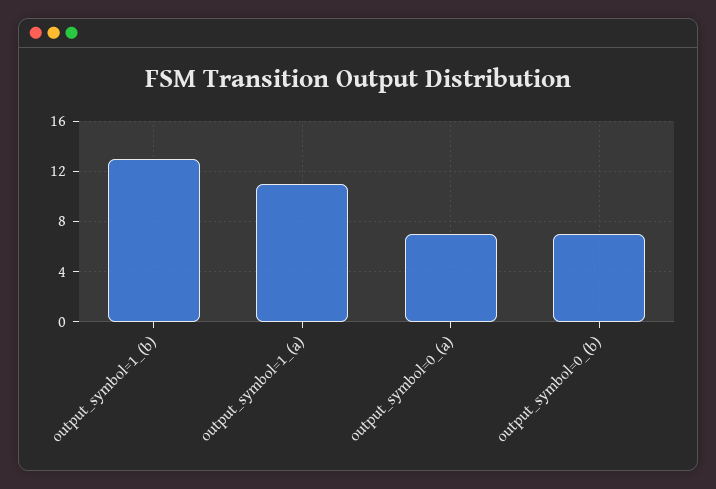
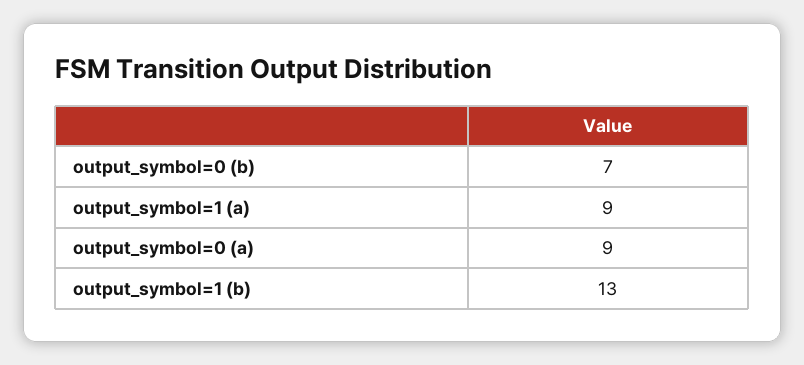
  {
    "output_symbol=1_(b)": 13,
-   "output_symbol=1_(a)": 11,
+   "output_symbol=1_(a)": 9,
-   "output_symbol=0_(a)": 7,
+   "output_symbol=0_(a)": 9,
    "output_symbol=0_(b)": 7
  }

